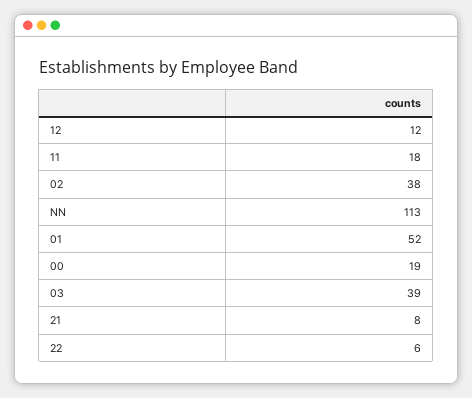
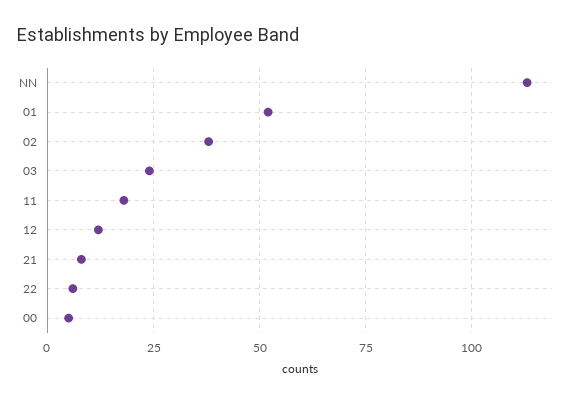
  {
    "12": 12,
    "11": 18,
    "02": 38,
    "NN": 113,
    "01": 52,
-   "00": 19,
+   "00": 5,
-   "03": 39,
+   "03": 25,
    "21": 8,
    "22": 6
  }

